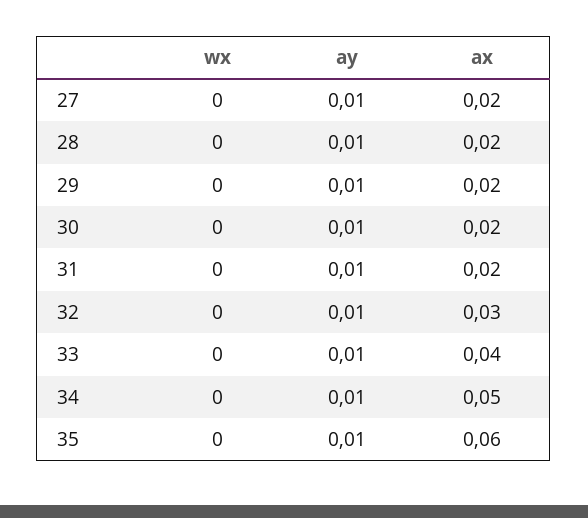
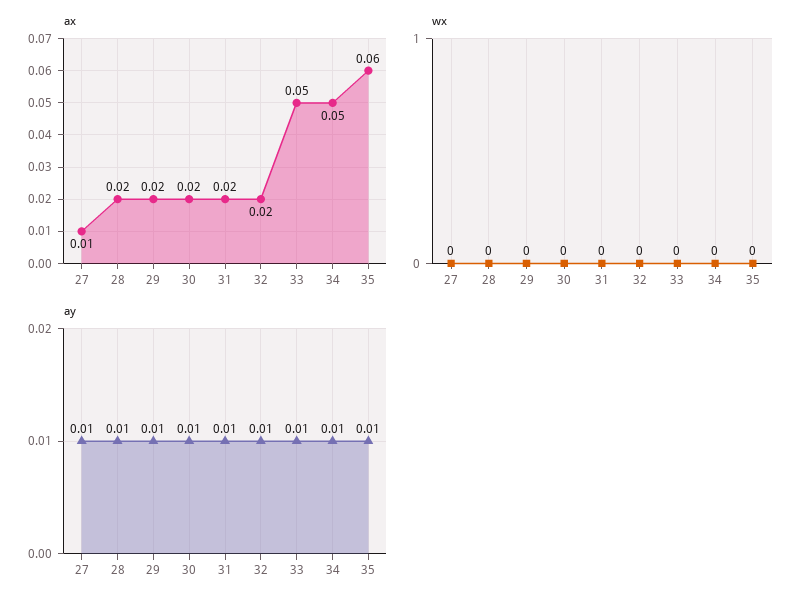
  {
    "wx": {
      "27": 0,
      "28": 0,
      "29": 0,
      "30": 0,
      "31": 0,
      "32": 0,
      "33": 0,
      "34": 0,
      "35": 0
    },
    "ay": {
      "27": 0.01,
      "28": 0.01,
      "29": 0.01,
      "30": 0.01,
      "31": 0.01,
      "32": 0.01,
      "33": 0.01,
      "34": 0.01,
      "35": 0.01
    },
    "ax": {
-     "27": 0.02,
+     "27": 0.01,
      "28": 0.02,
      "29": 0.02,
      "30": 0.02,
      "31": 0.02,
-     "32": 0.03,
+     "32": 0.02,
-     "33": 0.04,
+     "33": 0.05,
      "34": 0.05,
      "35": 0.06
    }
  }

